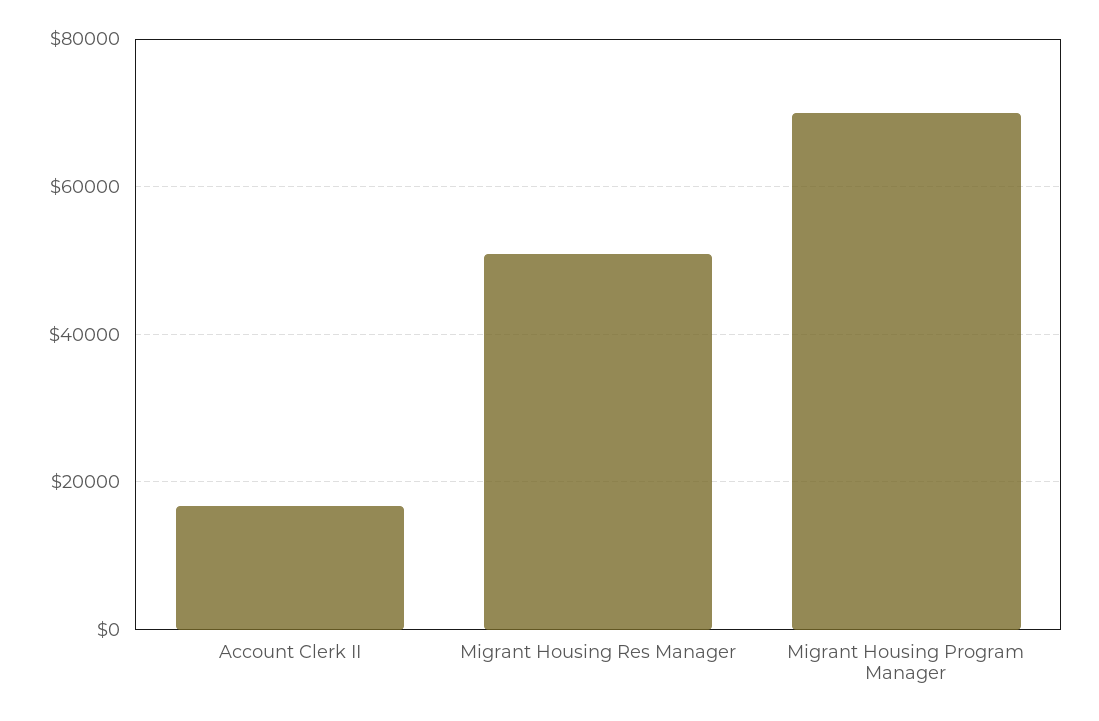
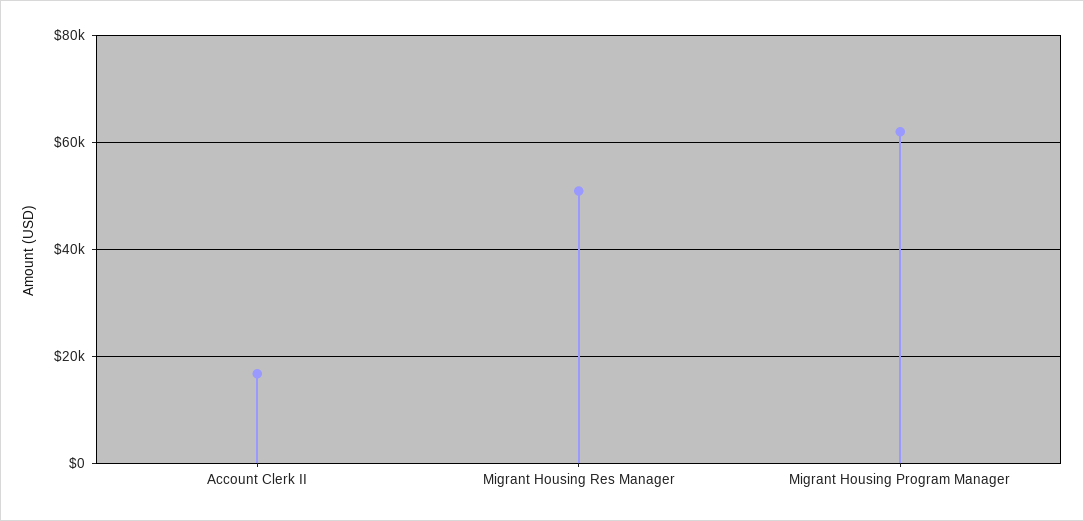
  {
    "Account Clerk II": 16000,
    "Migrant Housing Res Manager": 50000,
-   "Migrant Housing Program Manager": 70000
+   "Migrant Housing Program Manager": 62000
  }

